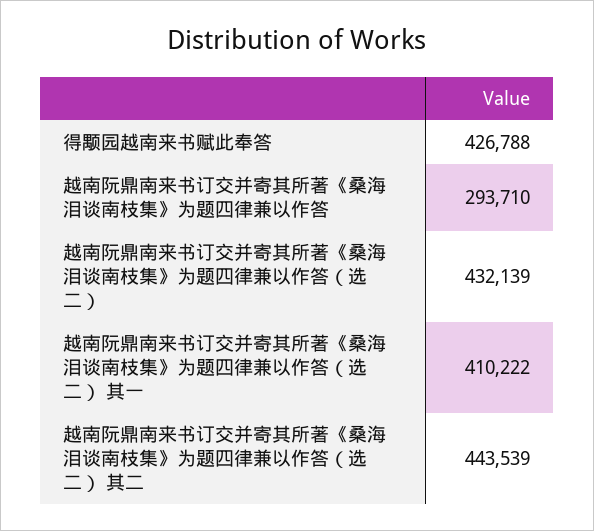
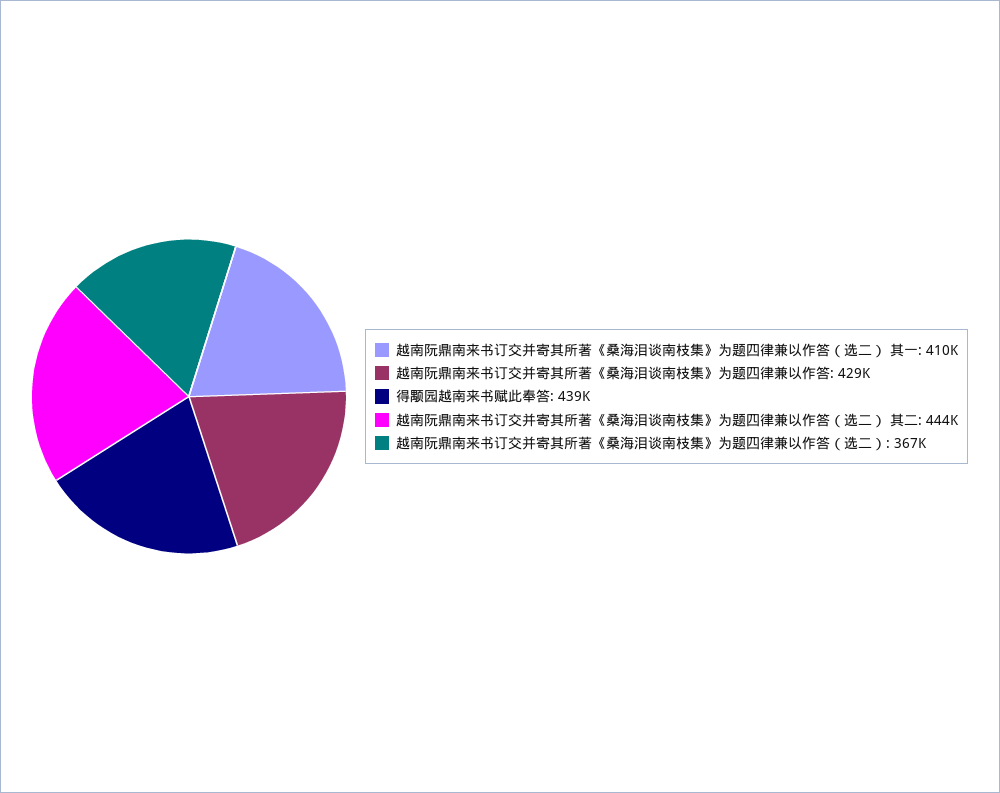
  {
-   "得颙园越南来书赋此奉答": 426788,
+   "得颙园越南来书赋此奉答": 439000,
-   "越南阮鼎南来书订交并寄其所著《桑海泪谈南枝集》为题四律兼以作答": 293710,
+   "越南阮鼎南来书订交并寄其所著《桑海泪谈南枝集》为题四律兼以作答": 429000,
-   "越南阮鼎南来书订交并寄其所著《桑海泪谈南枝集》为题四律兼以作答（选二）": 432139,
+   "越南阮鼎南来书订交并寄其所著《桑海泪谈南枝集》为题四律兼以作答（选二）": 367000,
    "越南阮鼎南来书订交并寄其所著《桑海泪谈南枝集》为题四律兼以作答（选二） 其一": 410222,
    "越南阮鼎南来书订交并寄其所著《桑海泪谈南枝集》为题四律兼以作答（选二） 其二": 443539
  }

